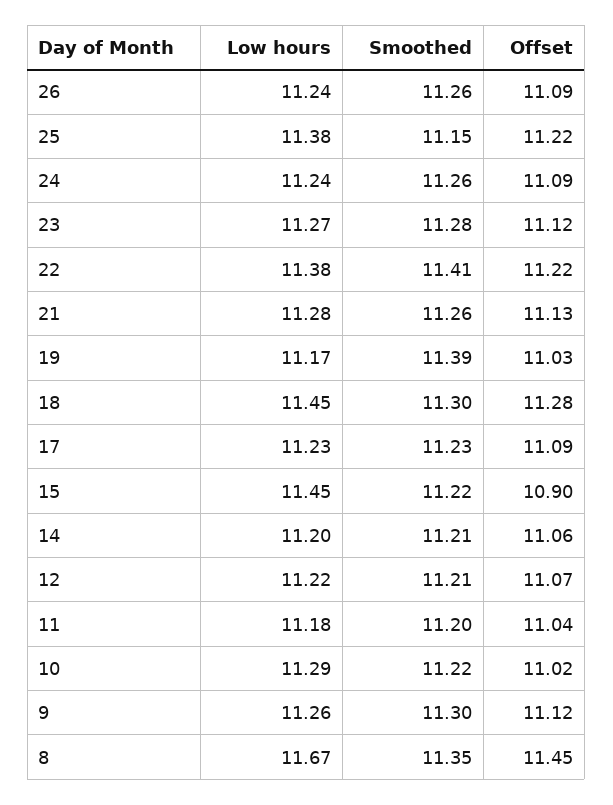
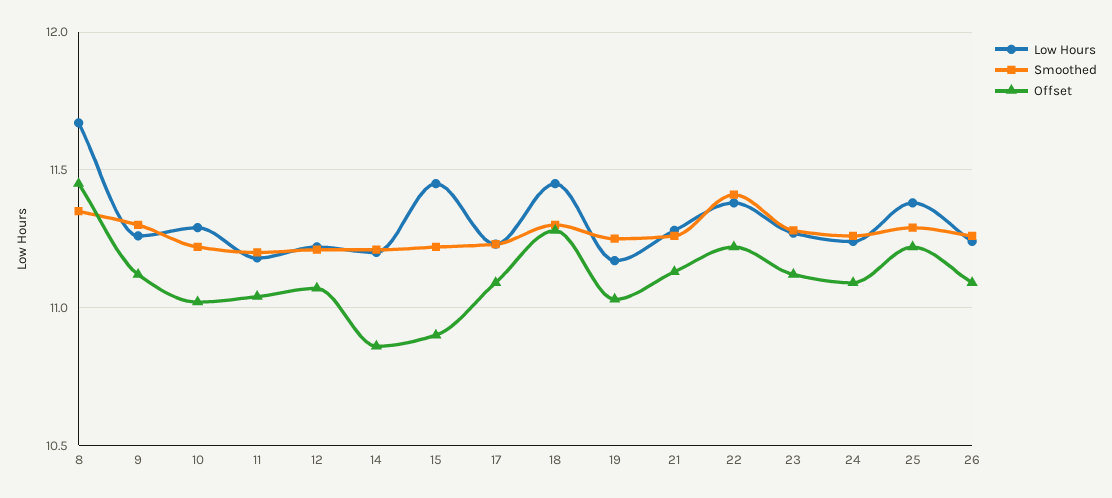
  {
    "Low hours": {
      "26": 11.24,
      "25": 11.38,
      "24": 11.24,
      "23": 11.27,
      "22": 11.38,
      "21": 11.28,
      "19": 11.17,
      "18": 11.45,
      "17": 11.23,
      "15": 11.45,
      "14": 11.2,
      "12": 11.22,
      "11": 11.18,
      "10": 11.29,
      "9": 11.26,
      "8": 11.67
    },
    "Smoothed": {
      "26": 11.26,
-     "25": 11.15,
+     "25": 11.3,
      "24": 11.26,
      "23": 11.28,
      "22": 11.41,
      "21": 11.26,
-     "19": 11.39,
+     "19": 11.25,
      "18": 11.3,
      "17": 11.23,
      "15": 11.22,
      "14": 11.21,
      "12": 11.21,
      "11": 11.2,
      "10": 11.22,
      "9": 11.3,
      "8": 11.35
    },
    "Offset": {
      "26": 11.09,
      "25": 11.22,
      "24": 11.09,
      "23": 11.12,
      "22": 11.22,
      "21": 11.13,
      "19": 11.03,
      "18": 11.28,
      "17": 11.09,
      "15": 10.9,
-     "14": 11.06,
+     "14": 10.85,
      "12": 11.07,
      "11": 11.04,
      "10": 11.02,
      "9": 11.12,
      "8": 11.45
    }
  }

